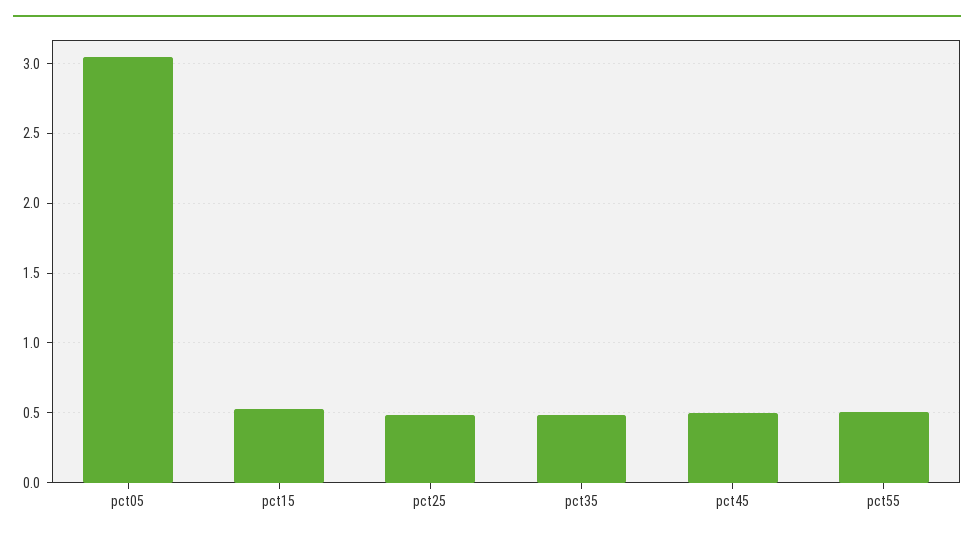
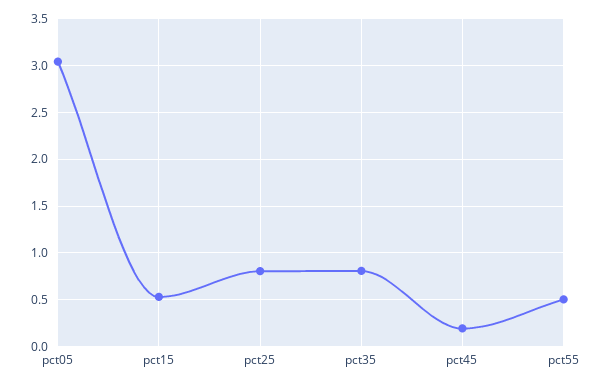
  {
    "pct05": 3.05,
    "pct15": 0.55,
-   "pct25": 0.5,
+   "pct25": 0.8,
-   "pct35": 0.5,
+   "pct35": 0.8,
-   "pct45": 0.5,
+   "pct45": 0.2,
    "pct55": 0.5
  }

